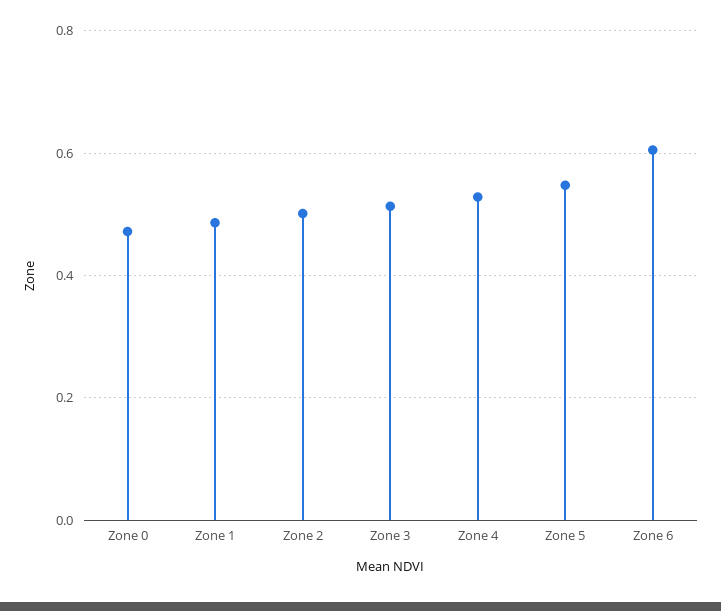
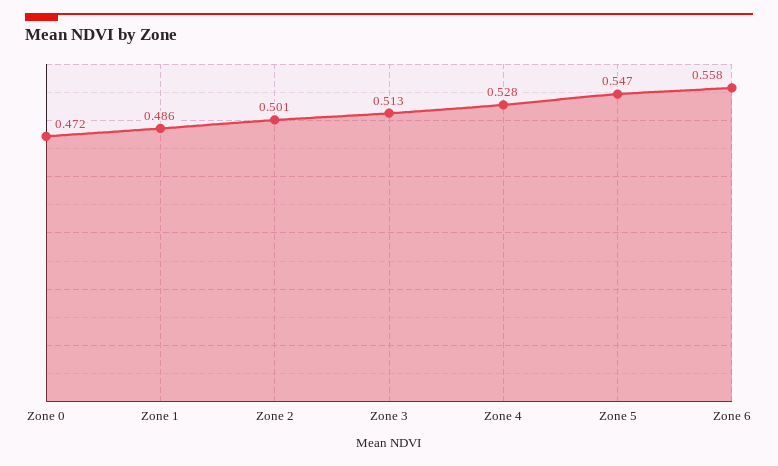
  {
    "Zone 0": 0.472,
    "Zone 1": 0.486,
    "Zone 2": 0.501,
    "Zone 3": 0.513,
    "Zone 4": 0.528,
    "Zone 5": 0.547,
-   "Zone 6": 0.6
+   "Zone 6": 0.558
  }

